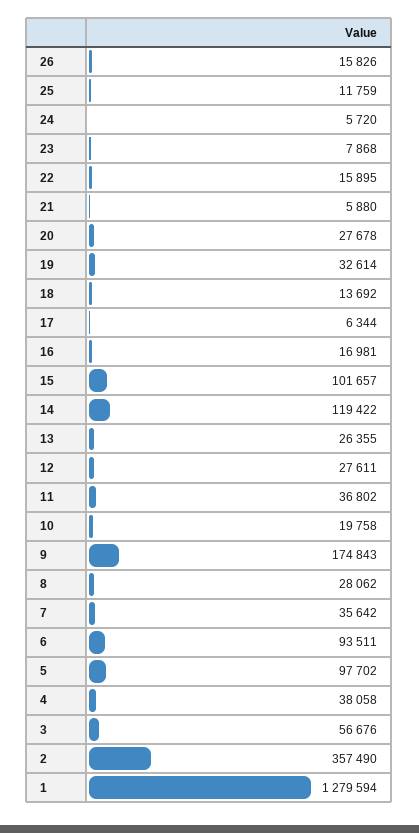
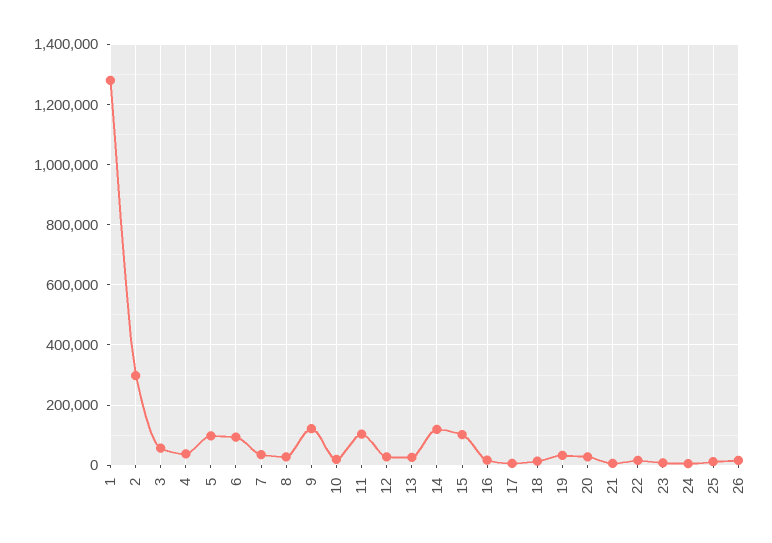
  {
    "26": 15826,
    "25": 11759,
    "24": 5720,
    "23": 7868,
    "22": 15895,
    "21": 5880,
    "20": 27678,
    "19": 32614,
    "18": 13692,
    "17": 6344,
    "16": 16981,
    "15": 101657,
    "14": 119422,
    "13": 26355,
    "12": 27611,
-   "11": 36802,
+   "11": 100000,
    "10": 19758,
-   "9": 174843,
+   "9": 120000,
    "8": 28062,
    "7": 35642,
    "6": 93511,
    "5": 97702,
    "4": 38058,
    "3": 56676,
-   "2": 357490,
+   "2": 300000,
    "1": 1279594
  }

